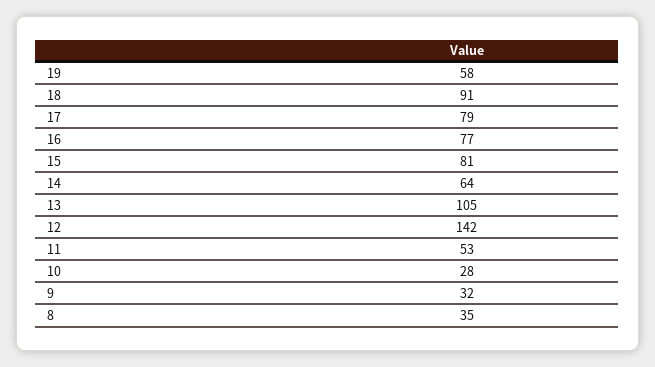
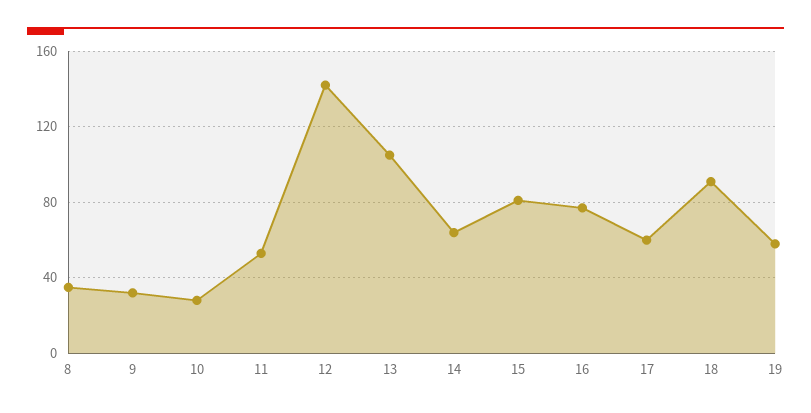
  {
    "19": 58,
    "18": 91,
-   "17": 79,
+   "17": 60,
    "16": 77,
    "15": 81,
    "14": 64,
    "13": 105,
    "12": 142,
    "11": 53,
    "10": 28,
    "9": 32,
    "8": 35
  }

